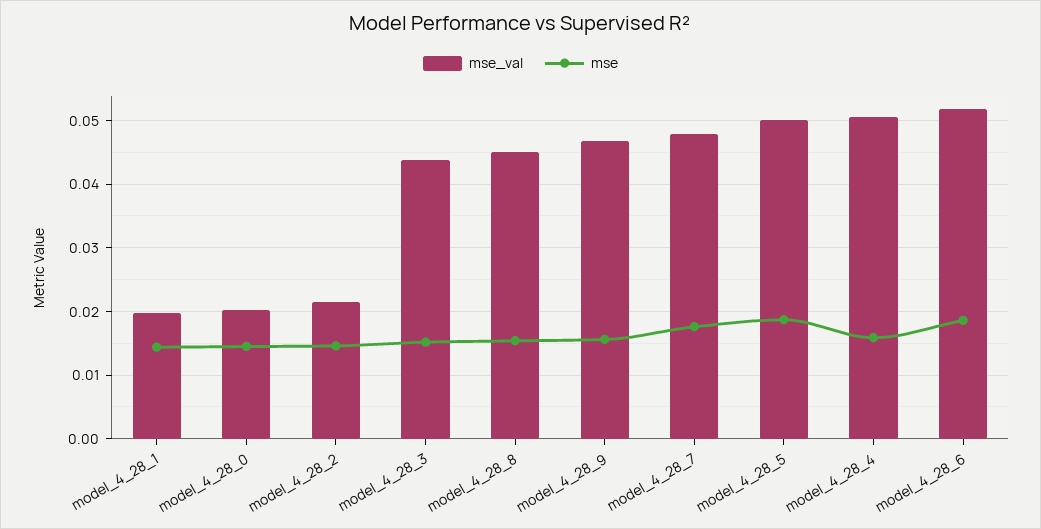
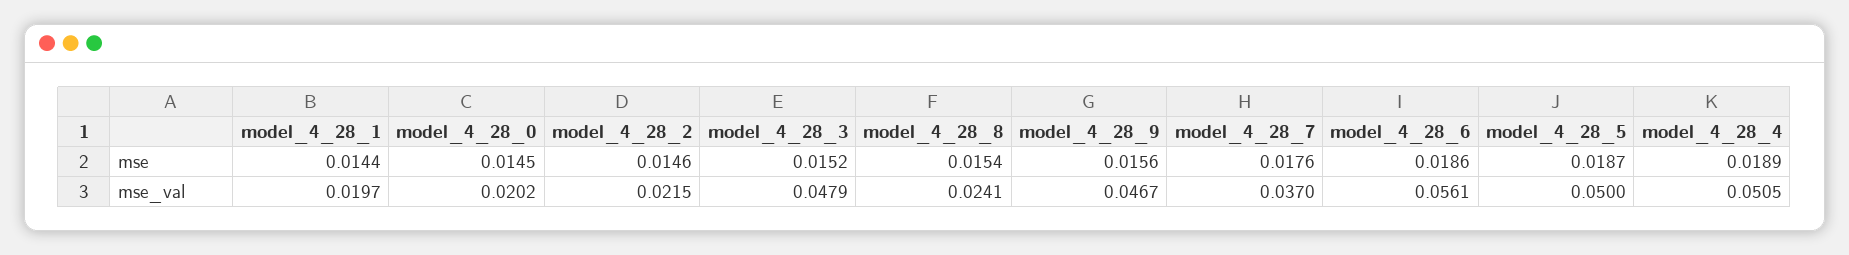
  {
    "mse_val": {
      "model_4_28_1": 0.0197,
      "model_4_28_0": 0.0202,
      "model_4_28_2": 0.0215,
-     "model_4_28_3": 0.044,
+     "model_4_28_3": 0.0479,
-     "model_4_28_8": 0.045,
+     "model_4_28_8": 0.0241,
      "model_4_28_9": 0.0467,
-     "model_4_28_7": 0.048,
+     "model_4_28_7": 0.037,
      "model_4_28_5": 0.05,
      "model_4_28_4": 0.0505,
-     "model_4_28_6": 0.052
+     "model_4_28_6": 0.0561
    },
    "mse": {
      "model_4_28_1": 0.0144,
      "model_4_28_0": 0.0145,
      "model_4_28_2": 0.0146,
      "model_4_28_3": 0.0152,
      "model_4_28_8": 0.0154,
      "model_4_28_9": 0.0156,
      "model_4_28_7": 0.0176,
      "model_4_28_5": 0.0187,
-     "model_4_28_4": 0.016,
+     "model_4_28_4": 0.0189,
      "model_4_28_6": 0.0186
    }
  }

